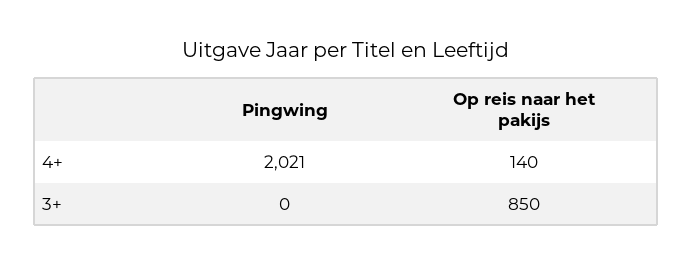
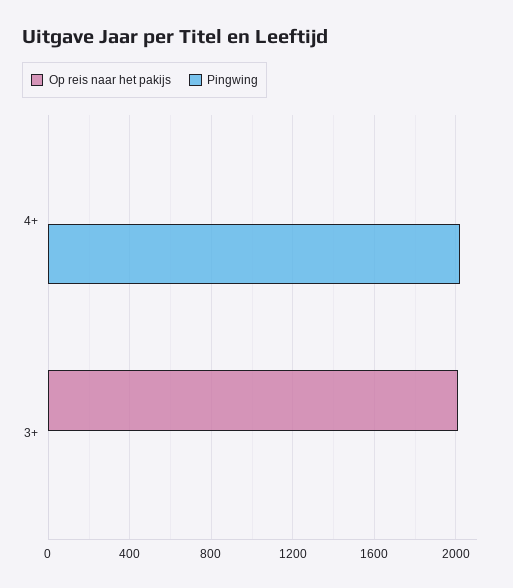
  {
    "Pingwing": {
      "4+": 2021,
      "3+": 0
    },
    "Op reis naar het pakijs": {
-     "4+": 140,
+     "4+": 0,
-     "3+": 850
+     "3+": 2000
    }
  }

